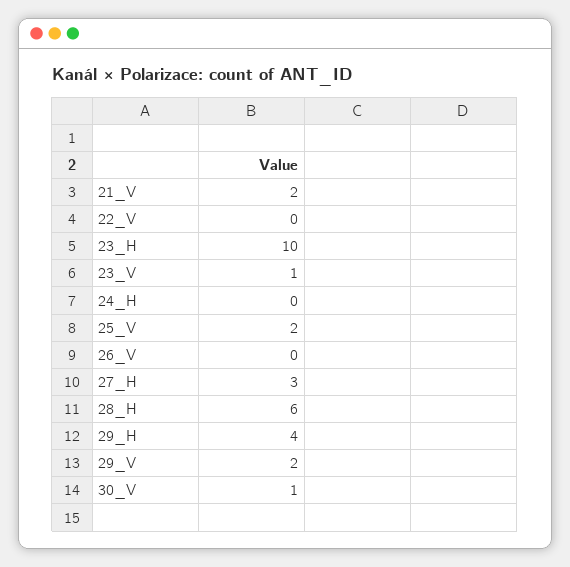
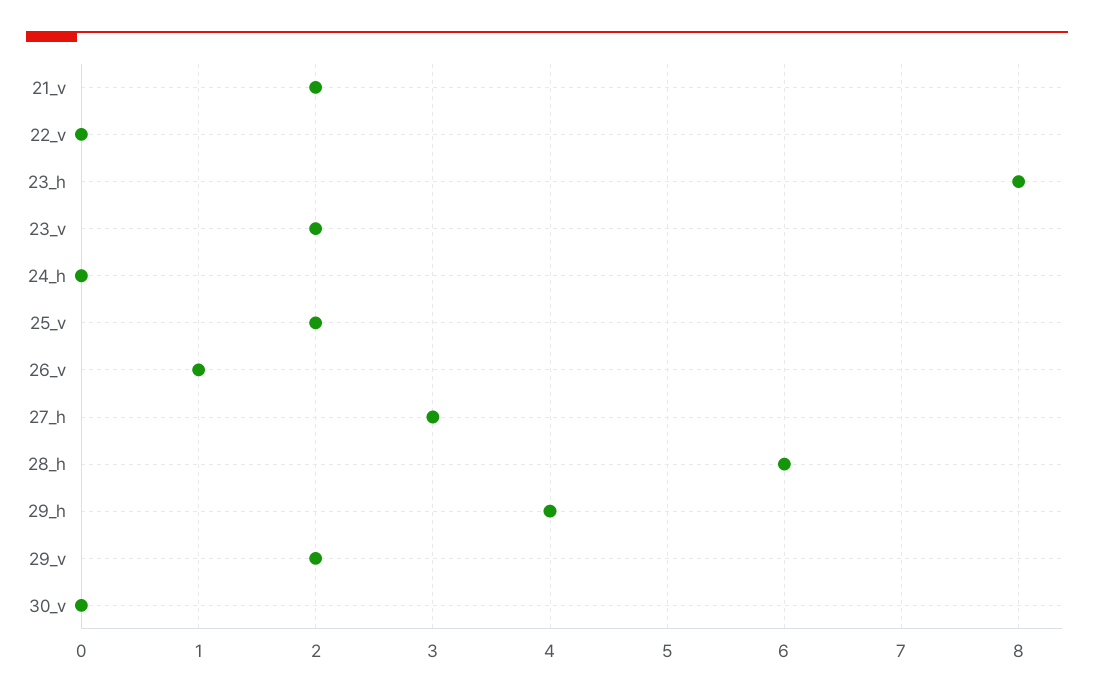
  {
    "21_V": 2,
    "22_V": 0,
-   "23_H": 10,
+   "23_H": 8,
-   "23_V": 1,
+   "23_V": 2,
    "24_H": 0,
    "25_V": 2,
-   "26_V": 0,
+   "26_V": 1,
    "27_H": 3,
    "28_H": 6,
    "29_H": 4,
    "29_V": 2,
-   "30_V": 1
+   "30_V": 0
  }

